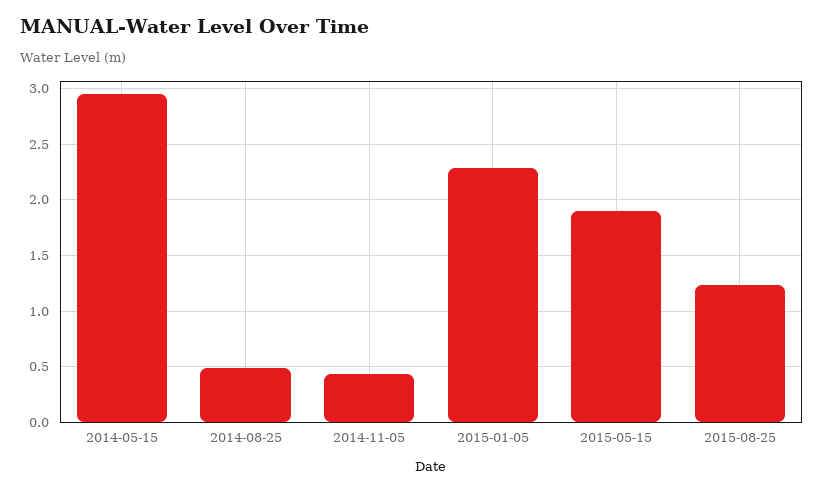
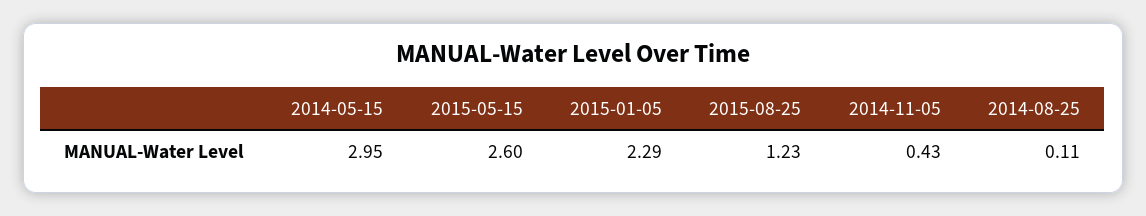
  {
    "2014-05-15": 2.95,
-   "2014-08-25": 0.5,
+   "2014-08-25": 0.11,
    "2014-11-05": 0.43,
    "2015-01-05": 2.29,
-   "2015-05-15": 1.9,
+   "2015-05-15": 2.6,
    "2015-08-25": 1.23
  }

